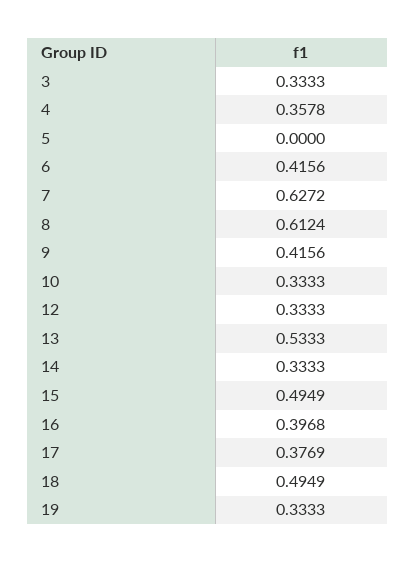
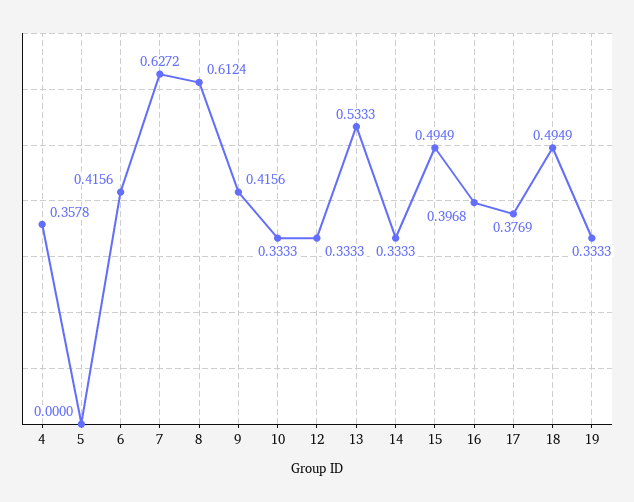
  {
-   "3": 0.3333,
    "4": 0.3578,
    "5": 0,
    "6": 0.4156,
    "7": 0.6272,
    "8": 0.6124,
    "9": 0.4156,
    "10": 0.3333,
    "12": 0.3333,
    "13": 0.5333,
    "14": 0.3333,
    "15": 0.4949,
    "16": 0.3968,
    "17": 0.3769,
    "18": 0.4949,
    "19": 0.3333
  }

